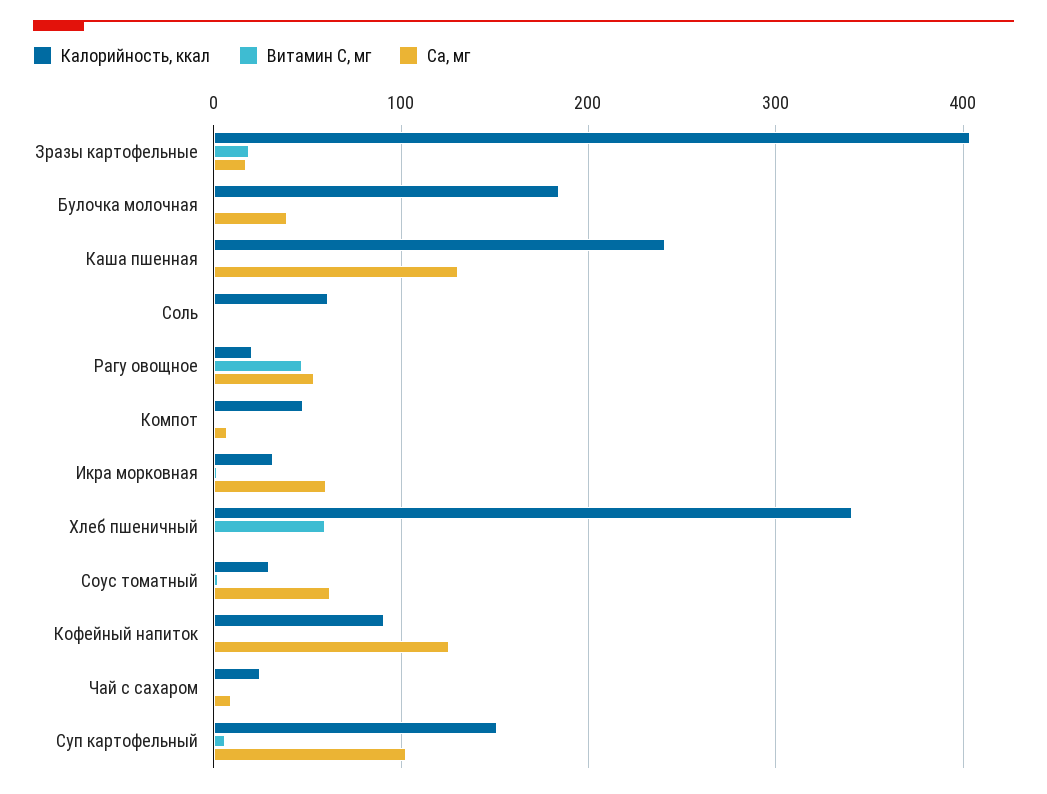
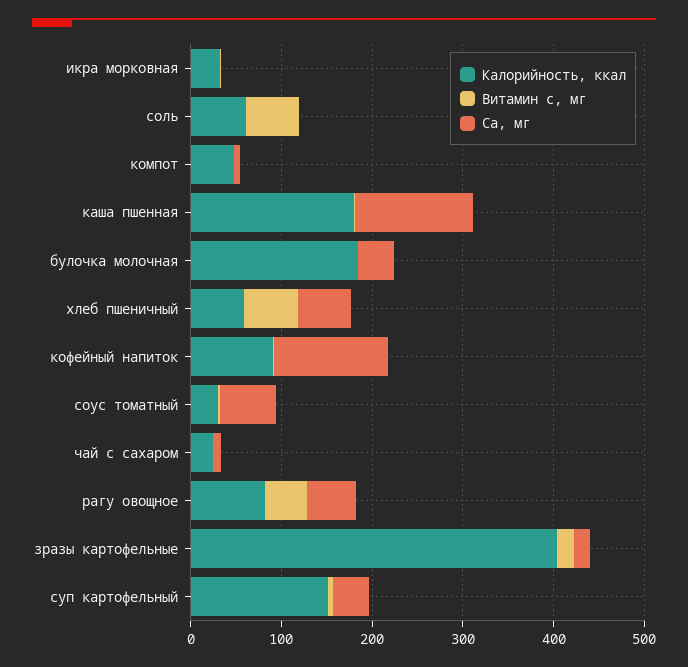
  {
    "Калорийность, ккал": {
      "Зразы картофельные": 400,
      "Булочка молочная": 180,
-     "Каша пшенная": 240,
+     "Каша пшенная": 180,
      "Соль": 60,
-     "Рагу овощное": 20,
+     "Рагу овощное": 80,
      "Компот": 50,
      "Икра морковная": 30,
-     "Хлеб пшеничный": 340,
+     "Хлеб пшеничный": 60,
      "Соус томатный": 30,
      "Кофейный напиток": 90,
      "Чай с сахаром": 20,
      "Суп картофельный": 150
    },
    "Витамин C, мг": {
      "Зразы картофельные": 20,
      "Булочка молочная": 0,
      "Каша пшенная": 0,
-     "Соль": 0,
+     "Соль": 60,
      "Рагу овощное": 50,
      "Компот": 0,
      "Икра морковная": 0,
      "Хлеб пшеничный": 60,
      "Соус томатный": 0,
      "Кофейный напиток": 0,
      "Чай с сахаром": 0,
      "Суп картофельный": 10
    },
    "Ca, мг": {
      "Зразы картофельные": 20,
      "Булочка молочная": 40,
      "Каша пшенная": 130,
      "Соль": 0,
      "Рагу овощное": 50,
      "Компот": 10,
-     "Икра морковная": 60,
+     "Икра морковная": 0,
-     "Хлеб пшеничный": 0,
+     "Хлеб пшеничный": 60,
      "Соус томатный": 60,
      "Кофейный напиток": 130,
      "Чай с сахаром": 10,
-     "Суп картофельный": 100
+     "Суп картофельный": 40
    }
  }

